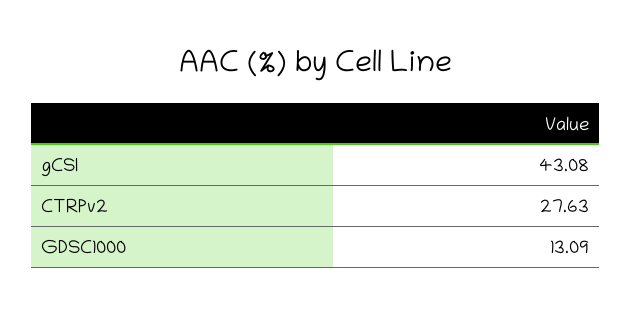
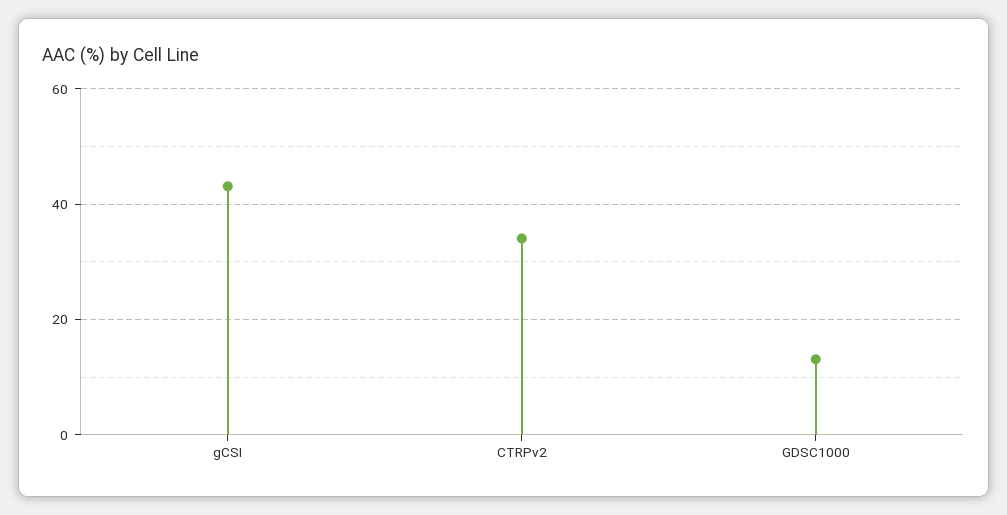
  {
    "gCSI": 43.08,
-   "CTRPv2": 27.63,
+   "CTRPv2": 34,
    "GDSC1000": 13.09
  }

